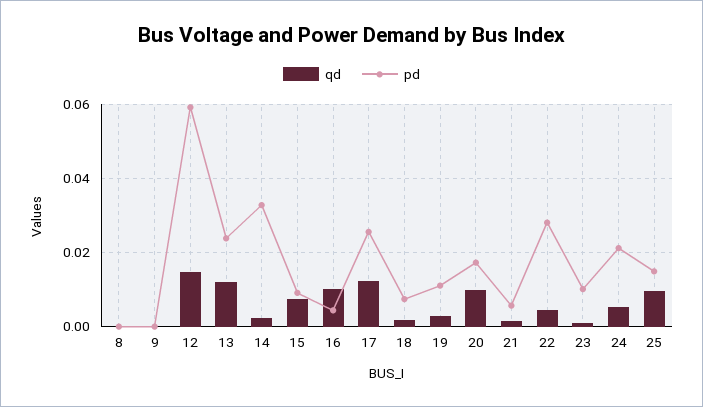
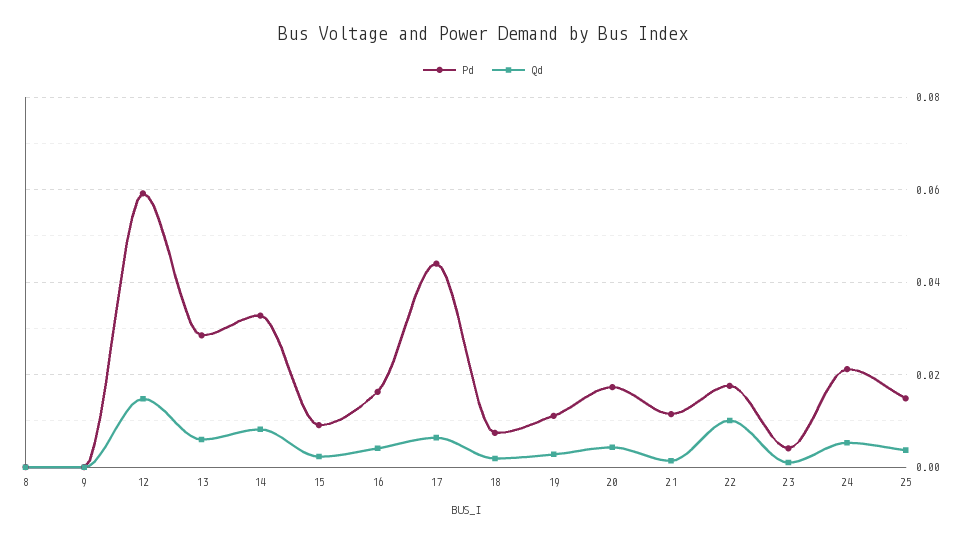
  {
    "qd": {
      "8": 0,
      "9": 0,
      "12": 0.014,
-     "13": 0.012,
+     "13": 0.006,
-     "14": 0.002,
+     "14": 0.008,
-     "15": 0.008,
+     "15": 0.002,
-     "16": 0.01,
+     "16": 0.004,
-     "17": 0.012,
+     "17": 0.006,
      "18": 0.002,
      "19": 0.002,
-     "20": 0.01,
+     "20": 0.004,
      "21": 0.002,
-     "22": 0.004,
+     "22": 0.01,
      "23": 0.002,
      "24": 0.006,
-     "25": 0.01
+     "25": 0.004
    },
    "pd": {
      "8": 0,
      "9": 0,
      "12": 0.06,
-     "13": 0.024,
+     "13": 0.028,
      "14": 0.032,
      "15": 0.01,
-     "16": 0.004,
+     "16": 0.016,
-     "17": 0.026,
+     "17": 0.044,
      "18": 0.008,
      "19": 0.012,
      "20": 0.018,
-     "21": 0.006,
+     "21": 0.012,
-     "22": 0.028,
+     "22": 0.018,
-     "23": 0.01,
+     "23": 0.004,
      "24": 0.022,
      "25": 0.014
    }
  }

